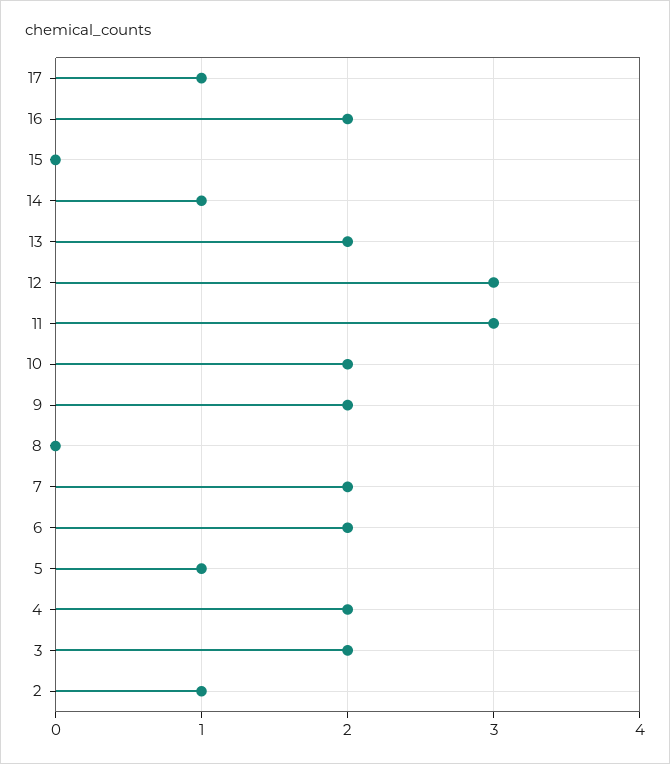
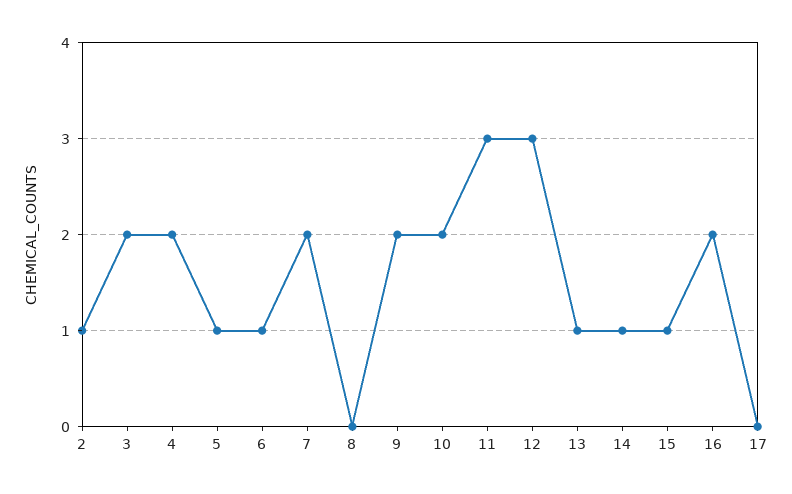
  {
-   "17": 1,
+   "17": 0,
    "16": 2,
-   "15": 0,
+   "15": 1,
    "14": 1,
-   "13": 2,
+   "13": 1,
    "12": 3,
    "11": 3,
    "10": 2,
    "9": 2,
    "8": 0,
    "7": 2,
-   "6": 2,
+   "6": 1,
    "5": 1,
    "4": 2,
    "3": 2,
    "2": 1
  }

